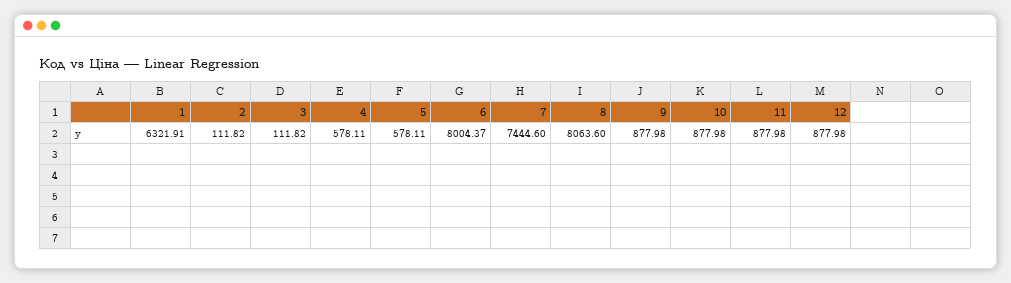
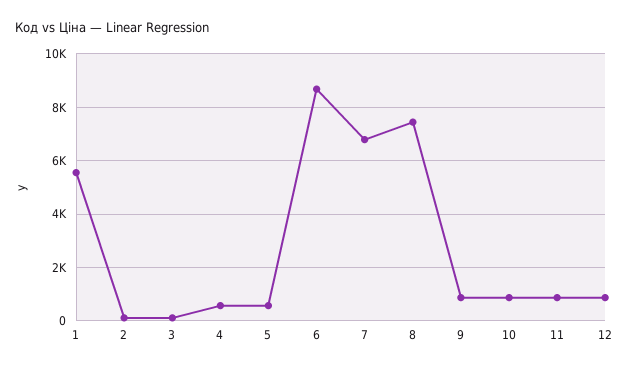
  {
-   "1": 6321.91,
+   "1": 5500,
    "2": 111.82,
    "3": 111.82,
    "4": 578.11,
    "5": 578.11,
-   "6": 8004.37,
+   "6": 8750,
-   "7": 7444.6,
+   "7": 6750,
-   "8": 8063.6,
+   "8": 7500,
    "9": 877.98,
    "10": 877.98,
    "11": 877.98,
    "12": 877.98
  }

